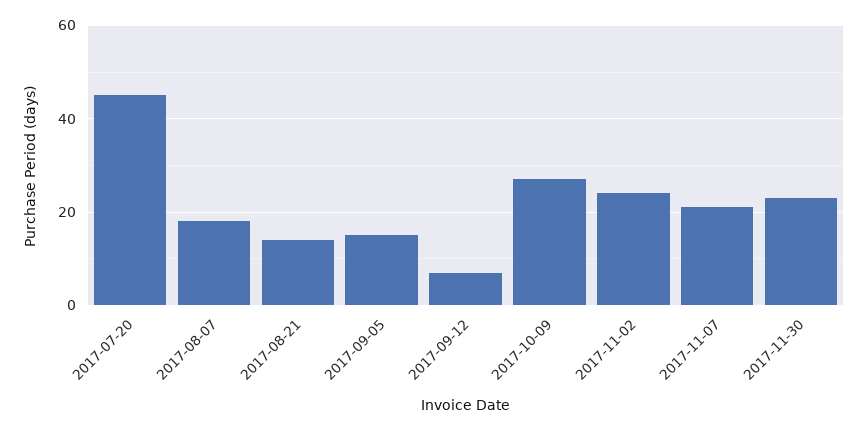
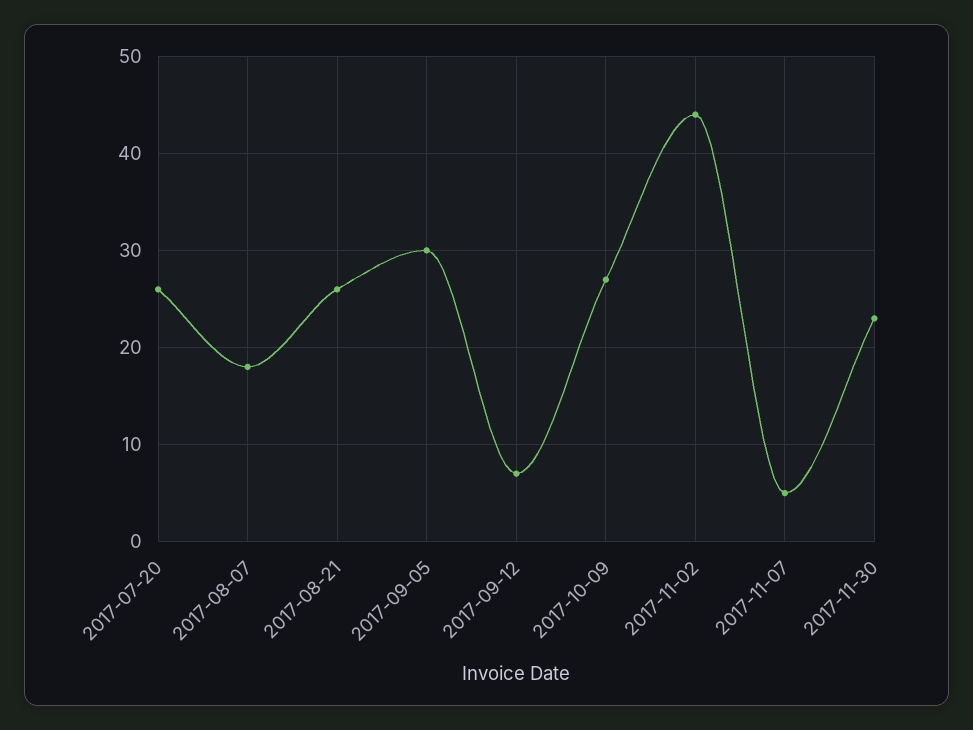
  {
-   "2017-07-20": 45,
+   "2017-07-20": 26,
    "2017-08-07": 18,
-   "2017-08-21": 15,
+   "2017-08-21": 26,
-   "2017-09-05": 15,
+   "2017-09-05": 30,
    "2017-09-12": 7,
    "2017-10-09": 27,
-   "2017-11-02": 25,
+   "2017-11-02": 44,
-   "2017-11-07": 20,
+   "2017-11-07": 5,
    "2017-11-30": 23
  }

